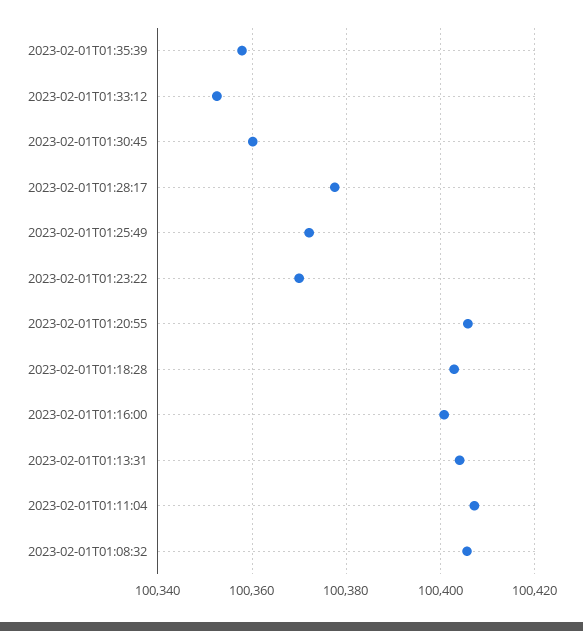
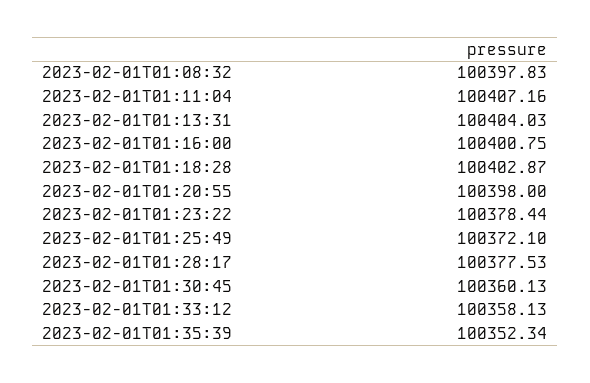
  {
-   "2023-02-01T01:35:39": 100358,
+   "2023-02-01T01:35:39": 100352.34,
-   "2023-02-01T01:33:12": 100352,
+   "2023-02-01T01:33:12": 100358.13,
    "2023-02-01T01:30:45": 100360.13,
    "2023-02-01T01:28:17": 100377.53,
    "2023-02-01T01:25:49": 100372.1,
-   "2023-02-01T01:23:22": 100370,
+   "2023-02-01T01:23:22": 100378.44,
-   "2023-02-01T01:20:55": 100406,
+   "2023-02-01T01:20:55": 100398,
    "2023-02-01T01:18:28": 100402.87,
    "2023-02-01T01:16:00": 100400.75,
    "2023-02-01T01:13:31": 100404.03,
    "2023-02-01T01:11:04": 100407.16,
-   "2023-02-01T01:08:32": 100406
+   "2023-02-01T01:08:32": 100397.83
  }

